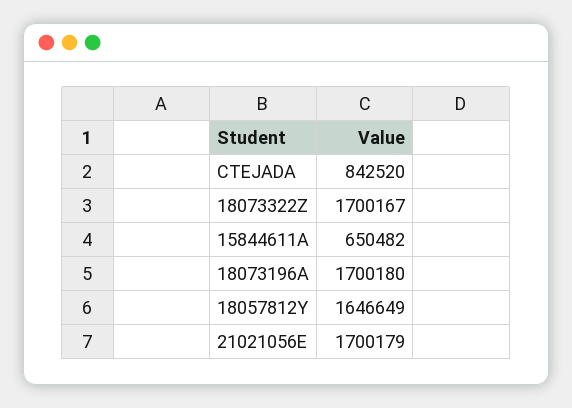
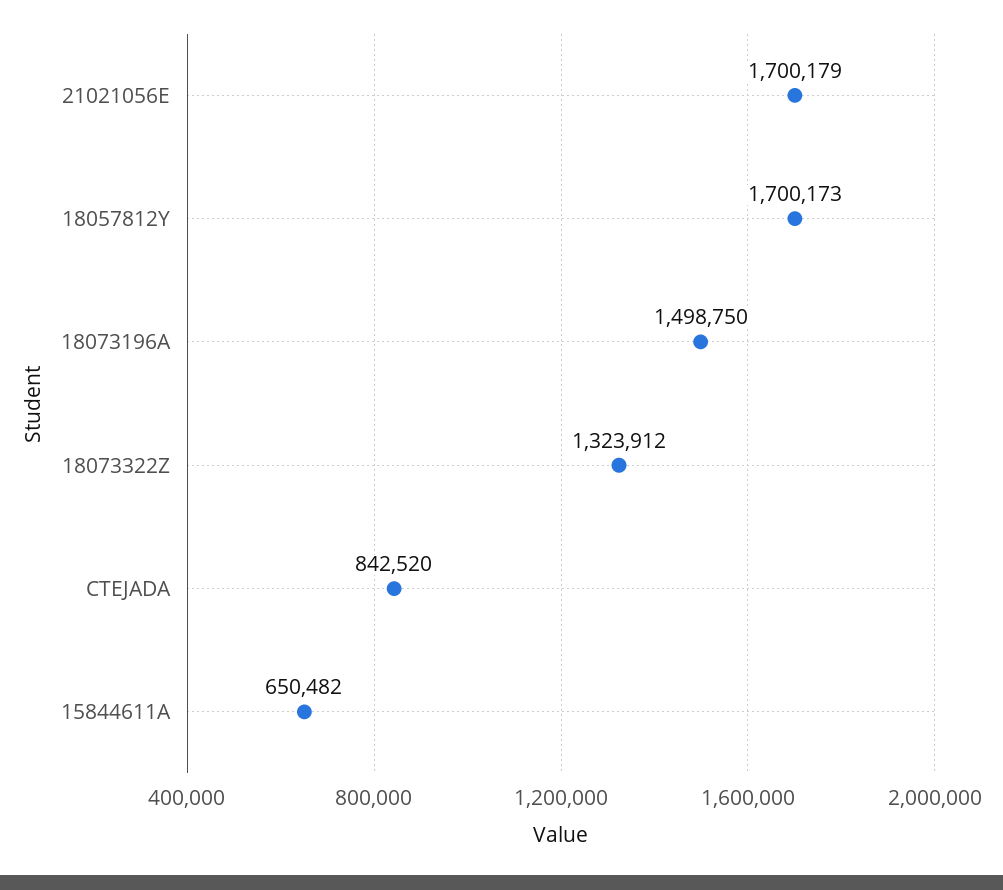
  {
    "CTEJADA": 842520,
-   "18073322Z": 1700167,
+   "18073322Z": 1323912,
    "15844611A": 650482,
-   "18073196A": 1700180,
+   "18073196A": 1498750,
-   "18057812Y": 1646649,
+   "18057812Y": 1700173,
    "21021056E": 1700179
  }

